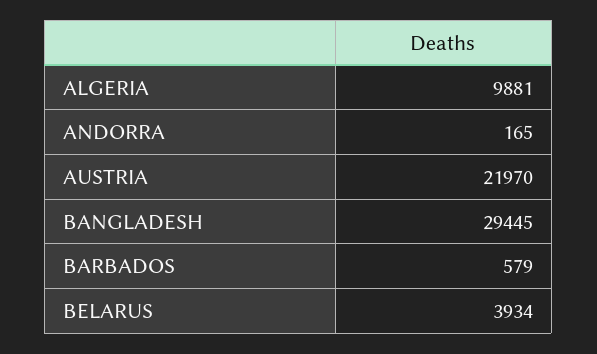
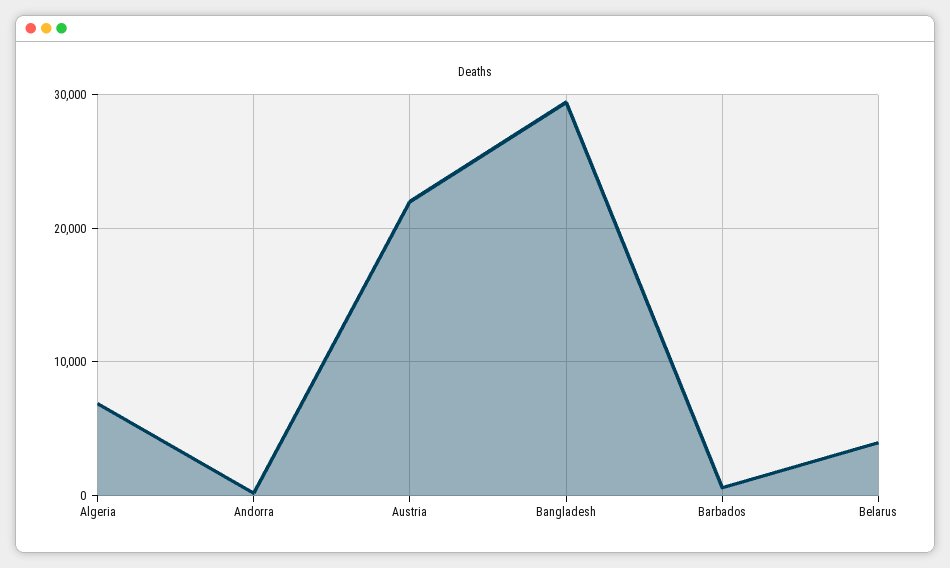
  {
-   "ALGERIA": 9881,
+   "ALGERIA": 7000,
    "ANDORRA": 165,
    "AUSTRIA": 21970,
    "BANGLADESH": 29445,
    "BARBADOS": 579,
    "BELARUS": 3934
  }

